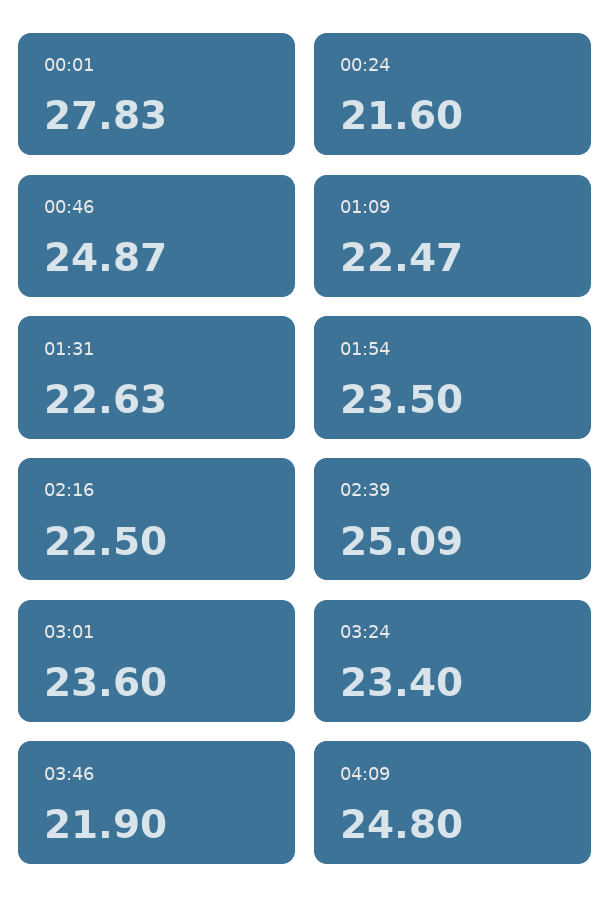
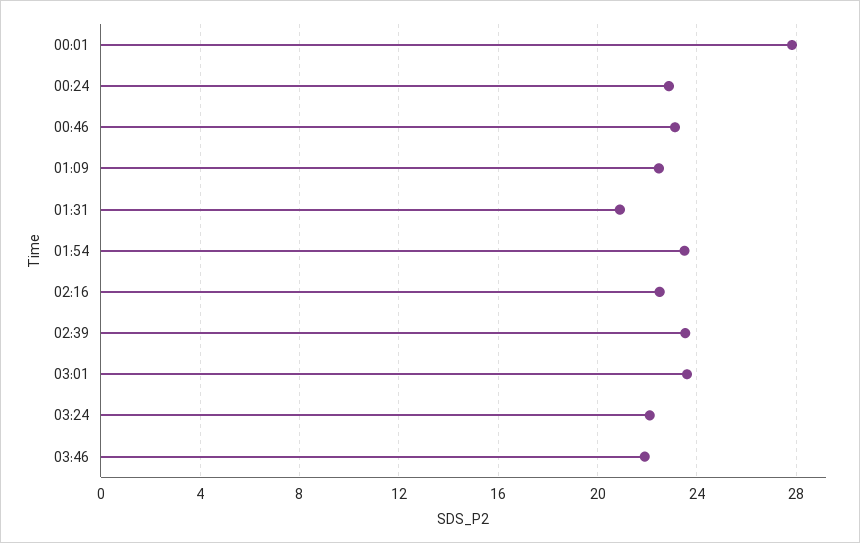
  {
    "00:01": 27.83,
-   "00:24": 21.6,
+   "00:24": 23,
-   "00:46": 24.87,
+   "00:46": 23,
    "01:09": 22.47,
-   "01:31": 22.63,
+   "01:31": 21,
    "01:54": 23.5,
    "02:16": 22.5,
-   "02:39": 25.09,
+   "02:39": 23.5,
    "03:01": 23.6,
-   "03:24": 23.4,
+   "03:24": 22,
-   "03:46": 21.9,
+   "03:46": 21.9
-   "04:09": 24.8
  }

